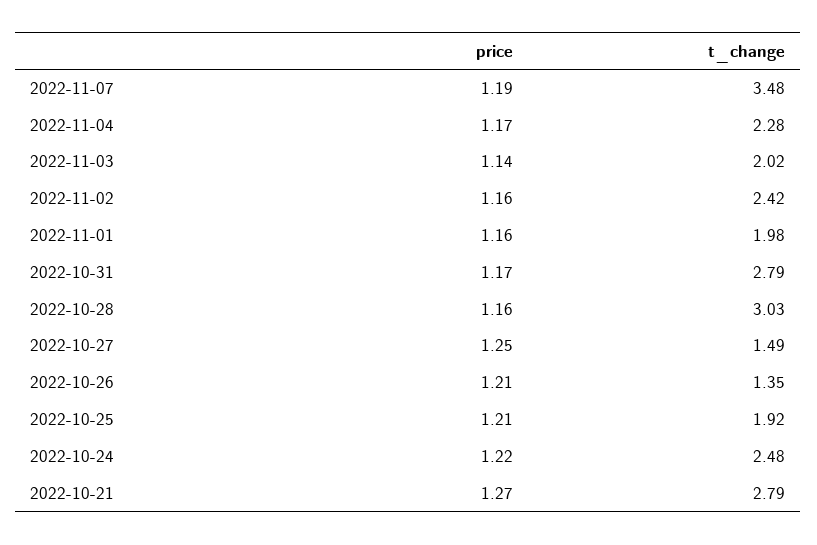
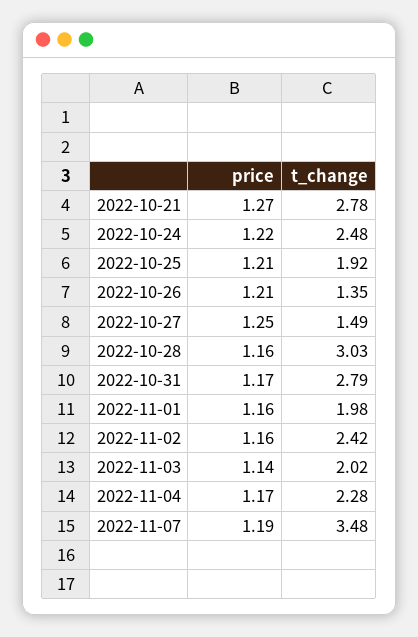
  {
    "price": {
      "2022-11-07": 1.19,
      "2022-11-04": 1.17,
      "2022-11-03": 1.14,
      "2022-11-02": 1.16,
      "2022-11-01": 1.16,
      "2022-10-31": 1.17,
      "2022-10-28": 1.16,
      "2022-10-27": 1.25,
      "2022-10-26": 1.21,
      "2022-10-25": 1.21,
      "2022-10-24": 1.22,
      "2022-10-21": 1.27
    },
    "t_change": {
      "2022-11-07": 3.48,
      "2022-11-04": 2.28,
      "2022-11-03": 2.02,
      "2022-11-02": 2.42,
      "2022-11-01": 1.98,
      "2022-10-31": 2.79,
      "2022-10-28": 3.03,
      "2022-10-27": 1.49,
      "2022-10-26": 1.35,
      "2022-10-25": 1.92,
      "2022-10-24": 2.48,
-     "2022-10-21": 2.79
+     "2022-10-21": 2.78
    }
  }

